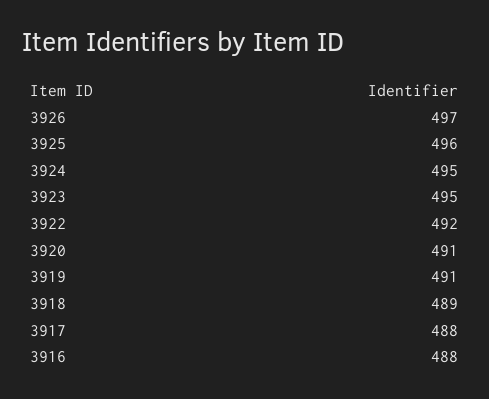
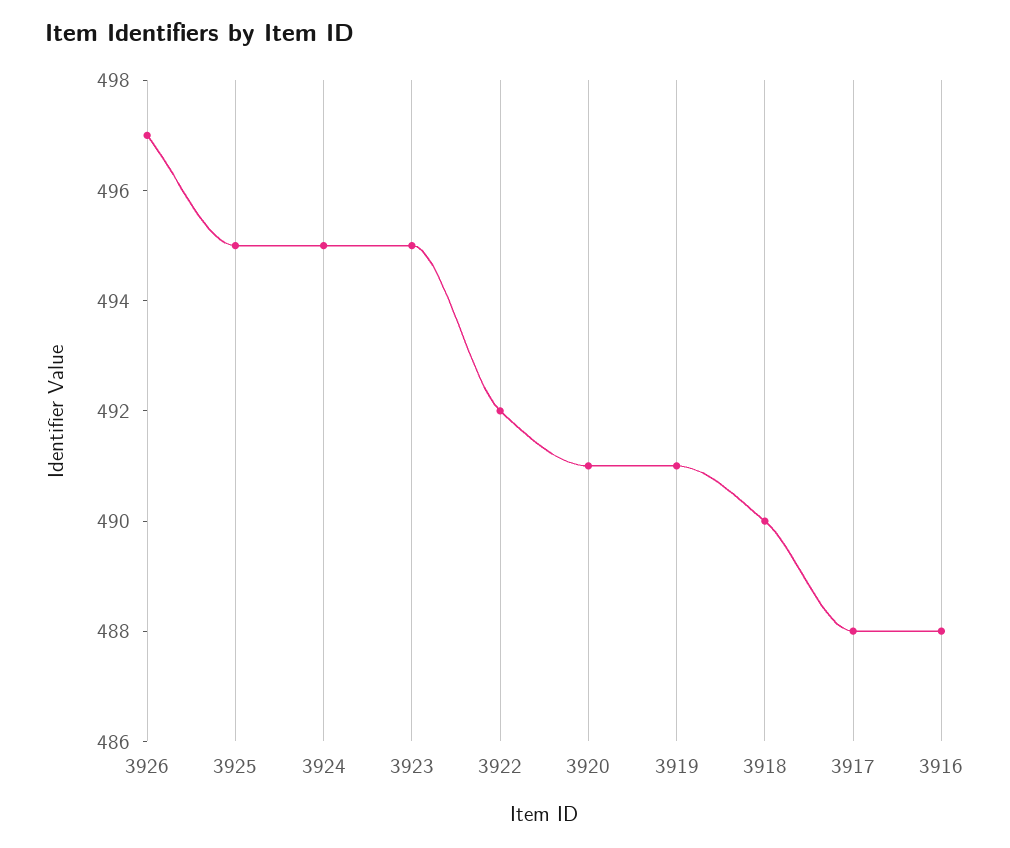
  {
    "3926": 497,
-   "3925": 496,
+   "3925": 495,
    "3924": 495,
    "3923": 495,
    "3922": 492,
    "3920": 491,
    "3919": 491,
-   "3918": 489,
+   "3918": 490,
    "3917": 488,
    "3916": 488
  }

